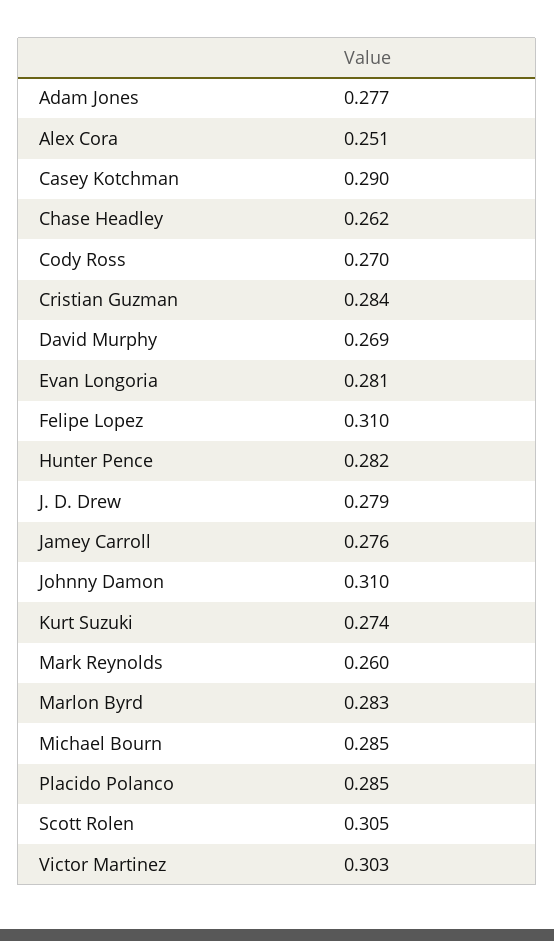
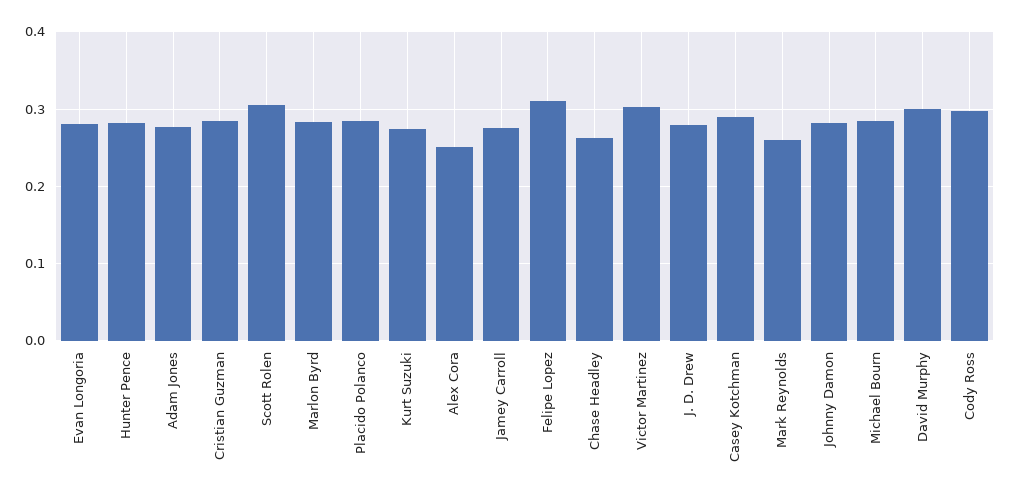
  {
    "Adam Jones": 0.277,
    "Alex Cora": 0.251,
    "Casey Kotchman": 0.29,
    "Chase Headley": 0.262,
-   "Cody Ross": 0.27,
+   "Cody Ross": 0.3,
    "Cristian Guzman": 0.284,
-   "David Murphy": 0.269,
+   "David Murphy": 0.3,
    "Evan Longoria": 0.281,
    "Felipe Lopez": 0.31,
    "Hunter Pence": 0.282,
    "J. D. Drew": 0.279,
    "Jamey Carroll": 0.276,
-   "Johnny Damon": 0.31,
+   "Johnny Damon": 0.28,
    "Kurt Suzuki": 0.274,
    "Mark Reynolds": 0.26,
    "Marlon Byrd": 0.283,
    "Michael Bourn": 0.285,
    "Placido Polanco": 0.285,
    "Scott Rolen": 0.305,
    "Victor Martinez": 0.303
  }

